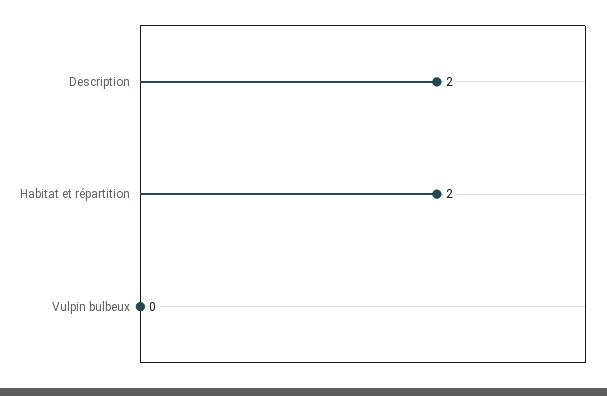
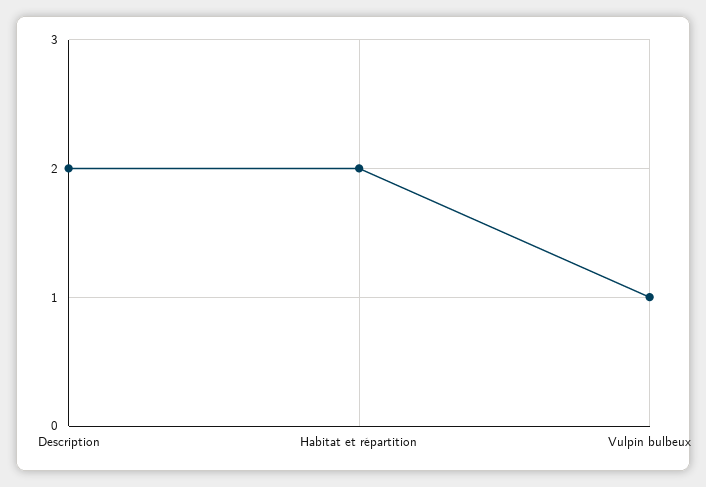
  {
    "Description": 2,
    "Habitat et répartition": 2,
-   "Vulpin bulbeux": 0
+   "Vulpin bulbeux": 1
  }

